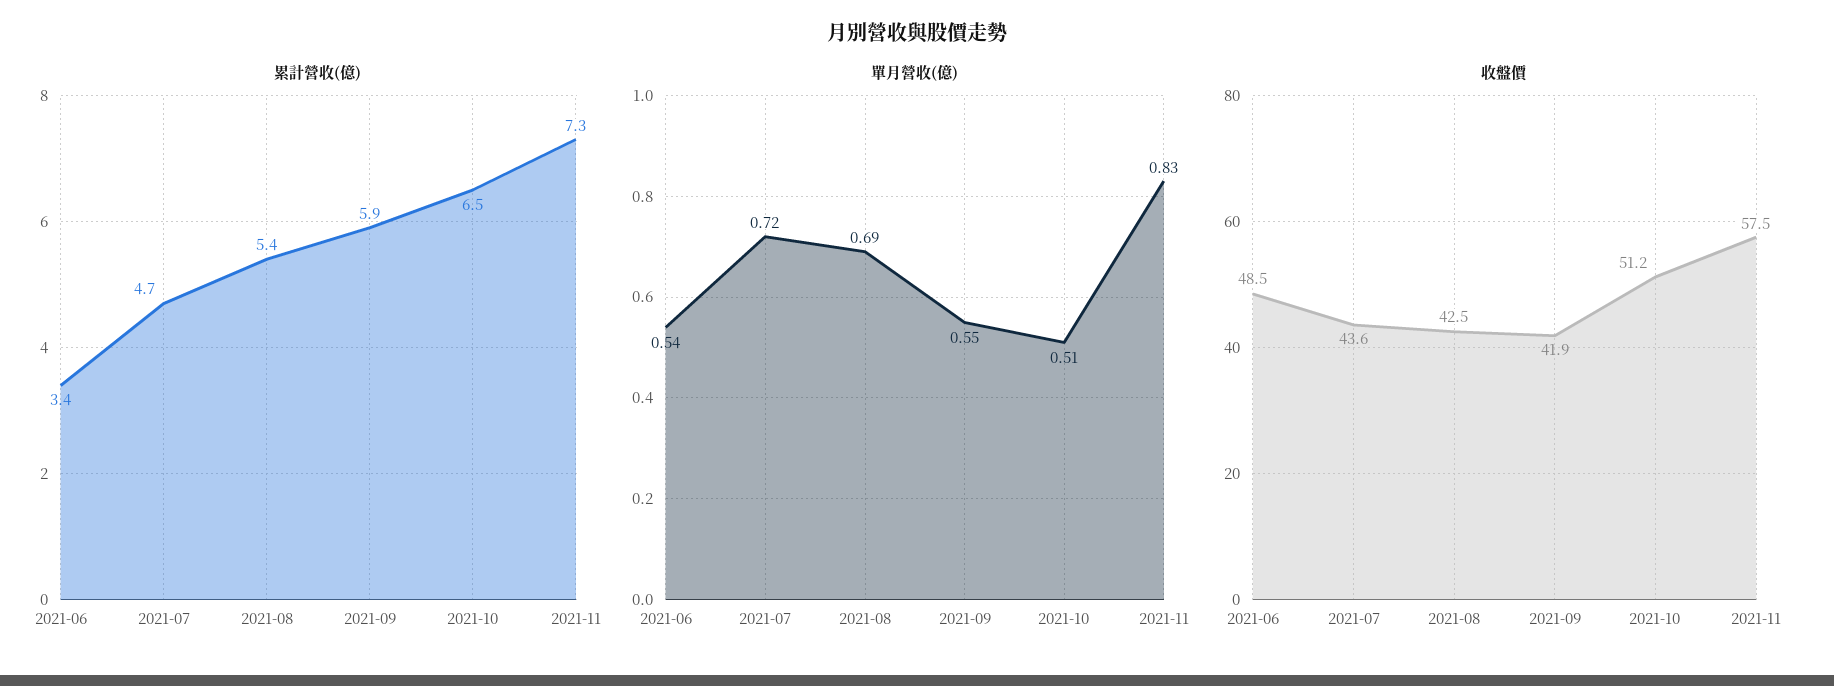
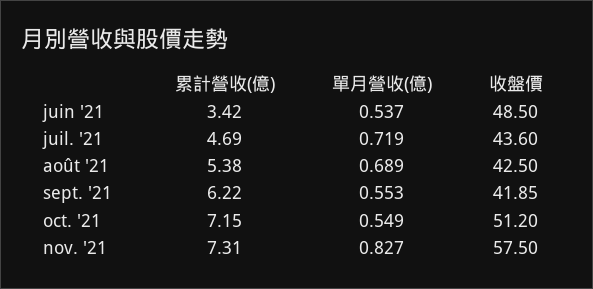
  {
    "累計營收(億)": {
      "2021-06": 3.42,
      "2021-07": 4.69,
      "2021-08": 5.38,
-     "2021-09": 5.9,
+     "2021-09": 6.22,
-     "2021-10": 6.5,
+     "2021-10": 7.15,
      "2021-11": 7.31
    },
    "單月營收(億)": {
      "2021-06": 0.537,
      "2021-07": 0.719,
      "2021-08": 0.689,
      "2021-09": 0.553,
-     "2021-10": 0.51,
+     "2021-10": 0.549,
      "2021-11": 0.827
    },
    "收盤價": {
      "2021-06": 48.5,
      "2021-07": 43.6,
      "2021-08": 42.5,
      "2021-09": 41.85,
      "2021-10": 51.2,
      "2021-11": 57.5
    }
  }

